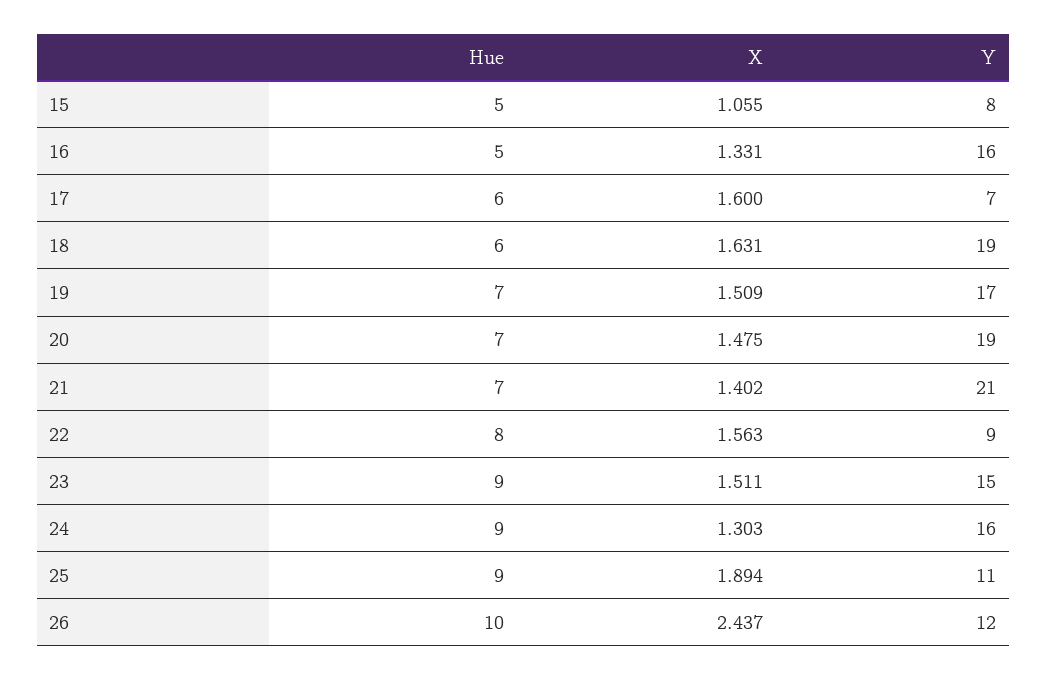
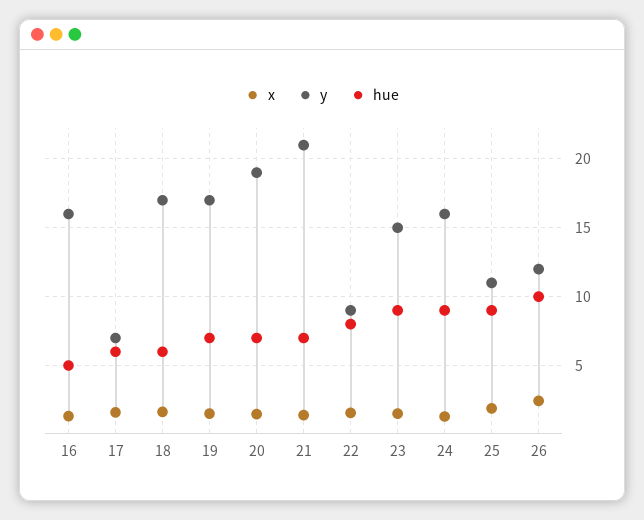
  {
    "Hue": {
-     "15": 5,
      "16": 5,
      "17": 6,
      "18": 6,
      "19": 7,
      "20": 7,
      "21": 7,
      "22": 8,
      "23": 9,
      "24": 9,
      "25": 9,
      "26": 10
    },
    "X": {
-     "15": 1.055,
      "16": 1.331,
      "17": 1.6,
      "18": 1.631,
      "19": 1.509,
      "20": 1.475,
      "21": 1.402,
      "22": 1.563,
      "23": 1.511,
      "24": 1.303,
      "25": 1.894,
      "26": 2.437
    },
    "Y": {
-     "15": 8,
      "16": 16,
      "17": 7,
-     "18": 19,
+     "18": 17,
      "19": 17,
      "20": 19,
      "21": 21,
      "22": 9,
      "23": 15,
      "24": 16,
      "25": 11,
      "26": 12
    }
  }

